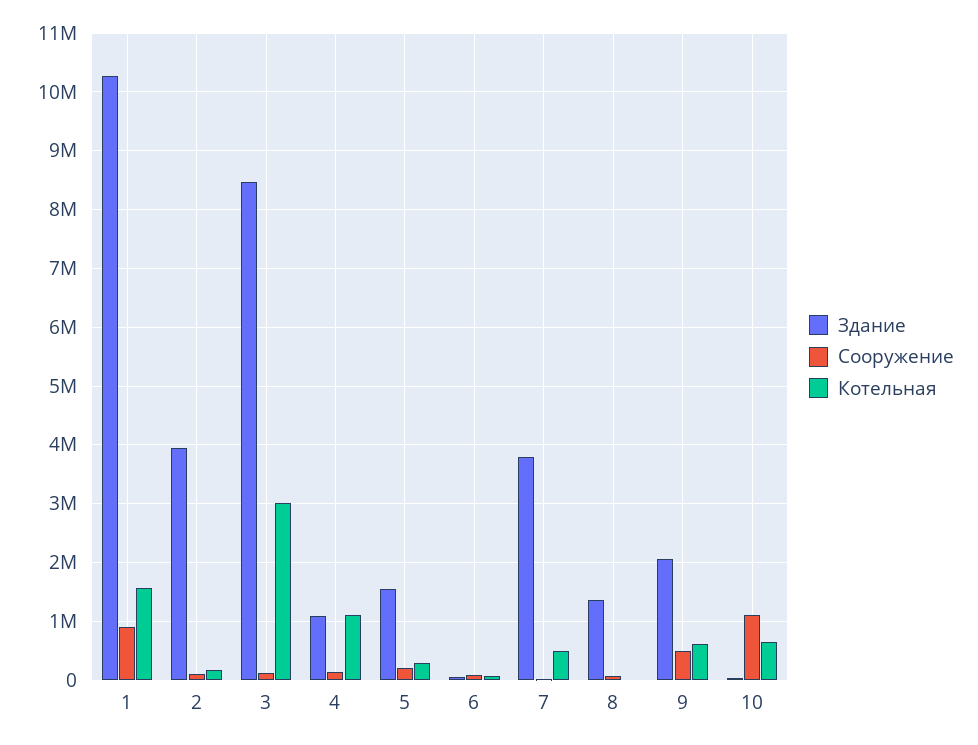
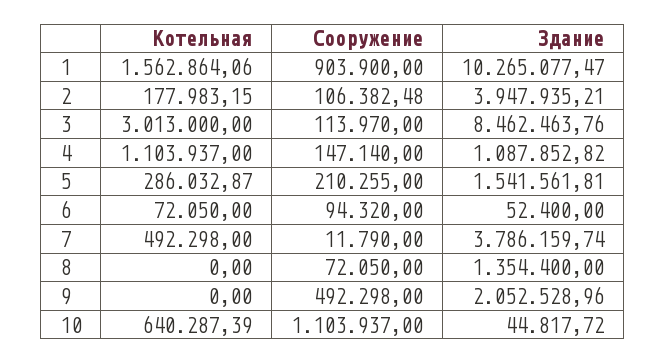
  {
    "Здание": {
      "1": 10265077.47,
      "2": 3947935.21,
      "3": 8462463.76,
      "4": 1087852.82,
      "5": 1541561.81,
      "6": 52400,
      "7": 3786159.74,
      "8": 1354400,
      "9": 2052528.96,
      "10": 44817.72
    },
    "Сооружение": {
      "1": 903900,
      "2": 106382.48,
      "3": 113970,
      "4": 147140,
      "5": 210255,
      "6": 94320,
      "7": 11790,
      "8": 72050,
      "9": 492298,
      "10": 1103937
    },
    "Котельная": {
      "1": 1562864.06,
      "2": 177983.15,
      "3": 3013000,
      "4": 1103937,
      "5": 286032.87,
      "6": 72050,
      "7": 492298,
      "8": 0,
-     "9": 600000,
+     "9": 0,
      "10": 640287.39
    }
  }

